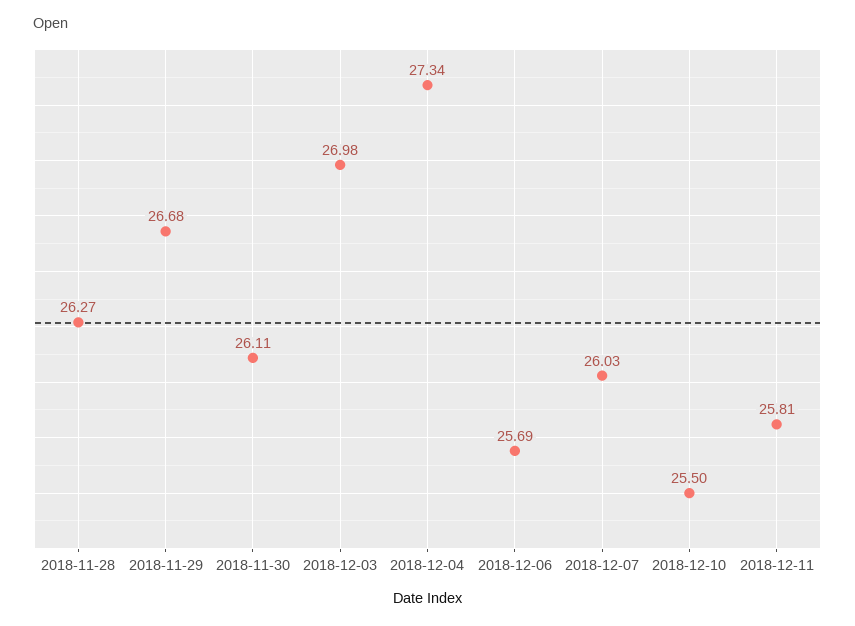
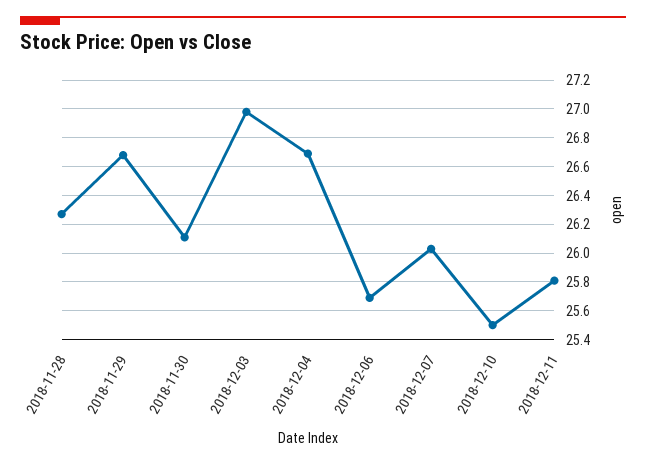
  {
    "2018-11-28": 26.27,
    "2018-11-29": 26.68,
    "2018-11-30": 26.11,
    "2018-12-03": 26.98,
-   "2018-12-04": 27.34,
+   "2018-12-04": 26.7,
    "2018-12-06": 25.69,
    "2018-12-07": 26.03,
    "2018-12-10": 25.5,
    "2018-12-11": 25.81
  }

